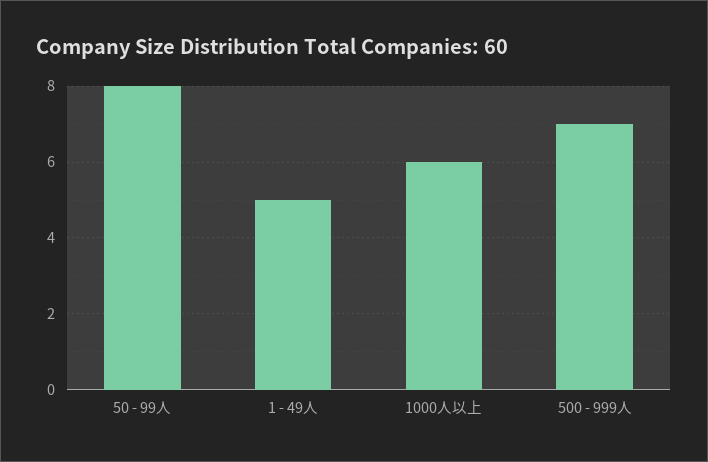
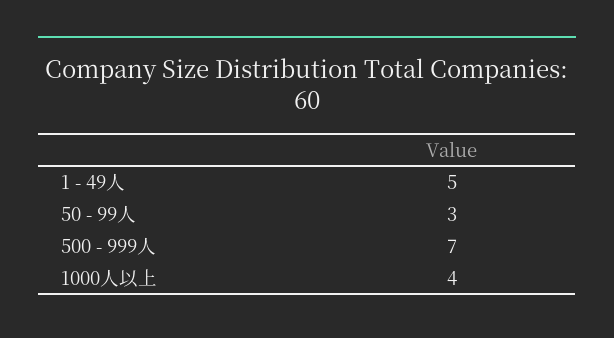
  {
-   "50 - 99人": 8,
+   "50 - 99人": 3,
    "1 - 49人": 5,
-   "1000人以上": 6,
+   "1000人以上": 4,
    "500 - 999人": 7
  }

